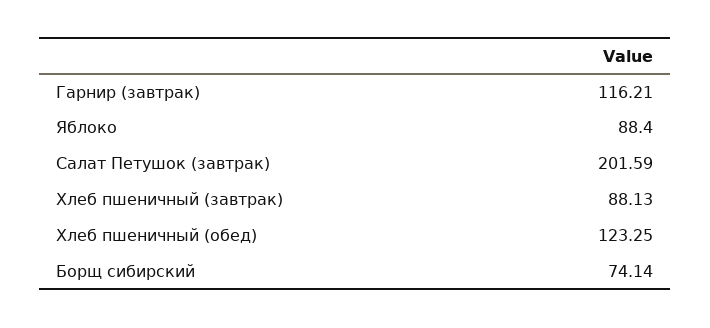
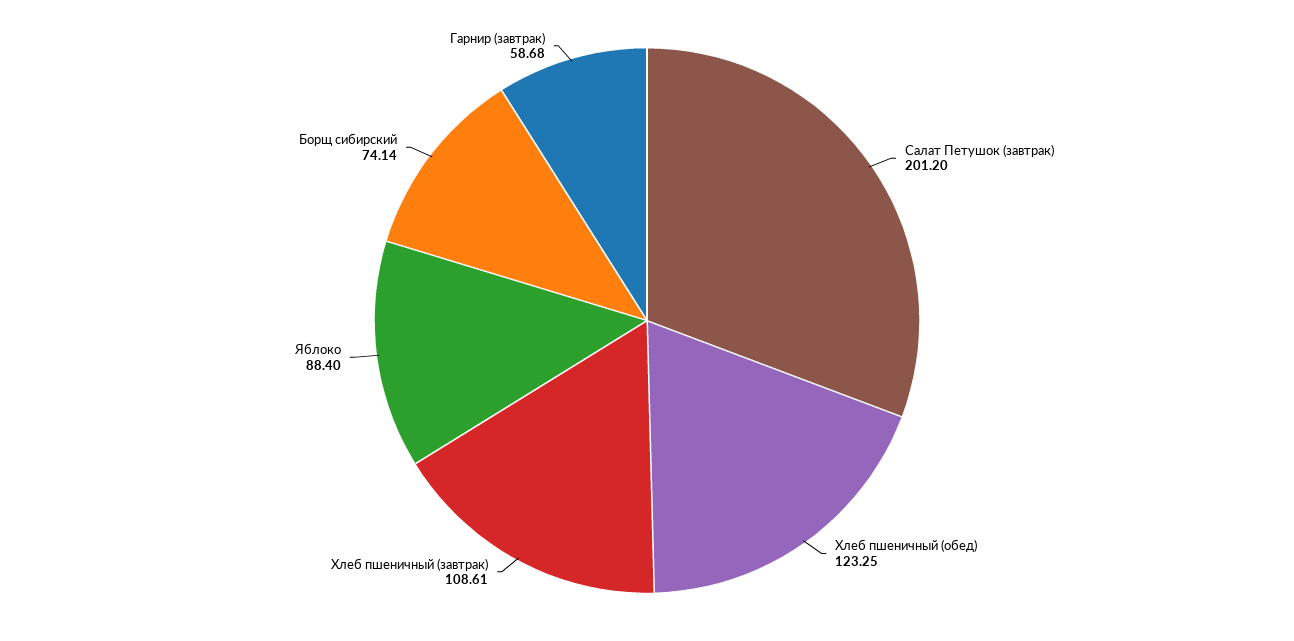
  {
-   "Гарнир (завтрак)": 116.21,
+   "Гарнир (завтрак)": 58.68,
    "Яблоко": 88.4,
-   "Салат Петушок (завтрак)": 201.59,
+   "Салат Петушок (завтрак)": 201.2,
-   "Хлеб пшеничный (завтрак)": 88.13,
+   "Хлеб пшеничный (завтрак)": 108.61,
    "Хлеб пшеничный (обед)": 123.25,
    "Борщ сибирский": 74.14
  }

